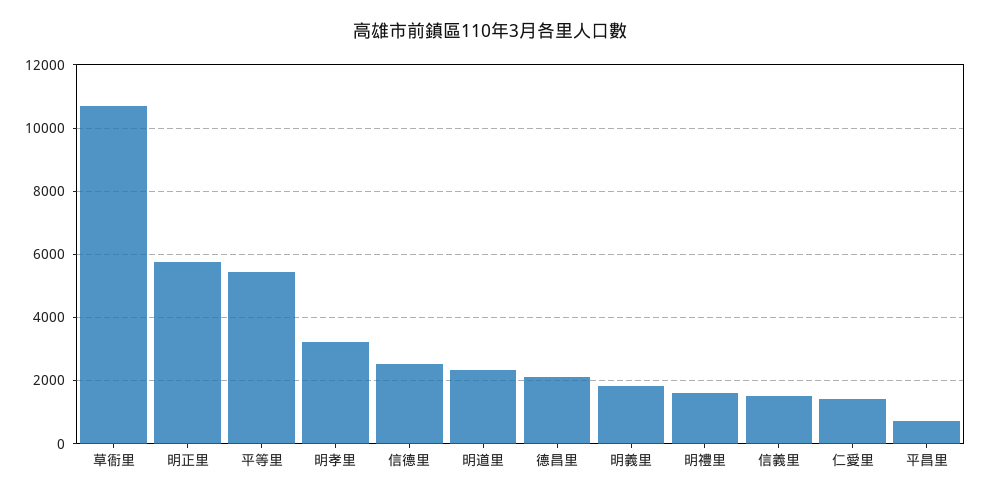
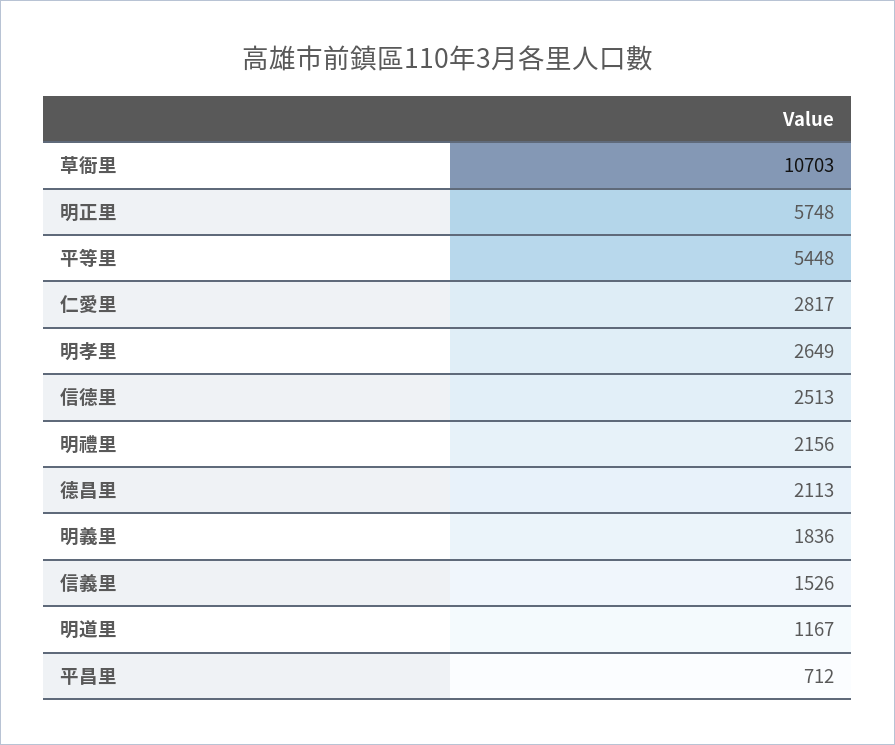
  {
    "草衙里": 10703,
    "明正里": 5748,
    "平等里": 5448,
-   "明孝里": 3200,
+   "明孝里": 2649,
    "信德里": 2513,
-   "明道里": 2400,
+   "明道里": 1167,
    "德昌里": 2113,
    "明義里": 1836,
-   "明禮里": 1600,
+   "明禮里": 2156,
    "信義里": 1526,
-   "仁愛里": 1400,
+   "仁愛里": 2817,
    "平昌里": 712
  }

